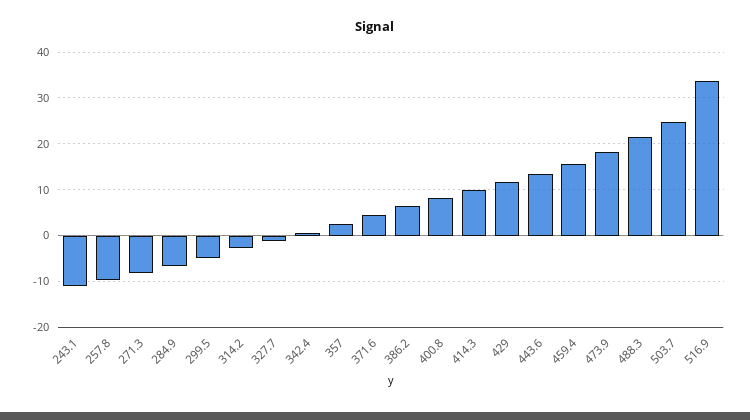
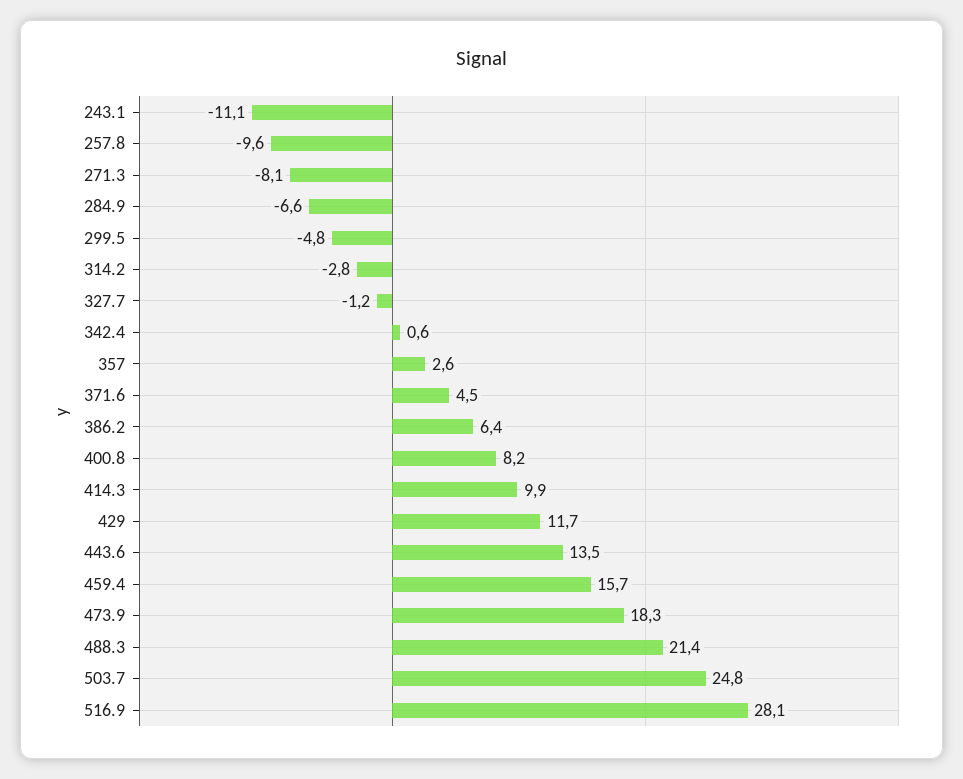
  {
    "243.1": -11.1,
    "257.8": -9.6,
    "271.3": -8.1,
    "284.9": -6.6,
    "299.5": -4.8,
    "314.2": -2.8,
    "327.7": -1.2,
    "342.4": 0.6,
    "357": 2.6,
    "371.6": 4.5,
    "386.2": 6.4,
    "400.8": 8.2,
    "414.3": 9.9,
    "429": 11.7,
    "443.6": 13.5,
    "459.4": 15.7,
    "473.9": 18.3,
    "488.3": 21.4,
    "503.7": 24.8,
-   "516.9": 34
+   "516.9": 28.1
  }

